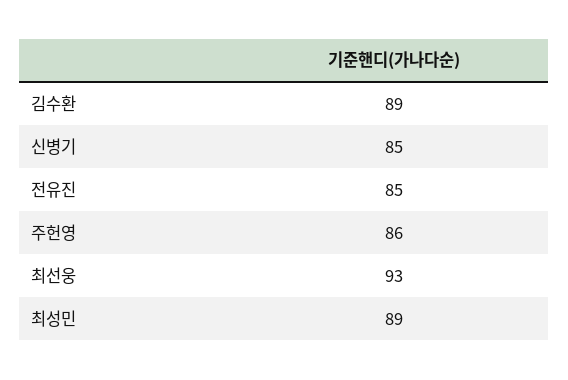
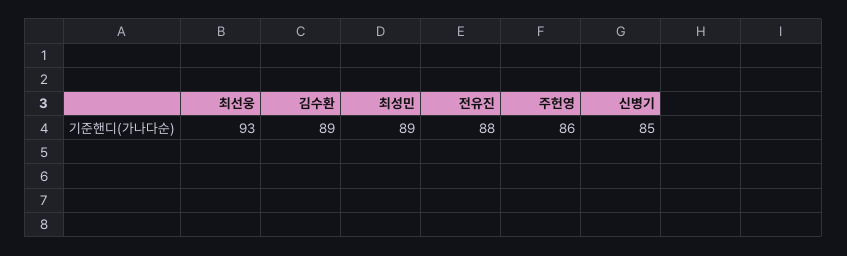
  {
    "김수환": 89,
    "신병기": 85,
-   "전유진": 85,
+   "전유진": 88,
    "주헌영": 86,
    "최선웅": 93,
    "최성민": 89
  }

